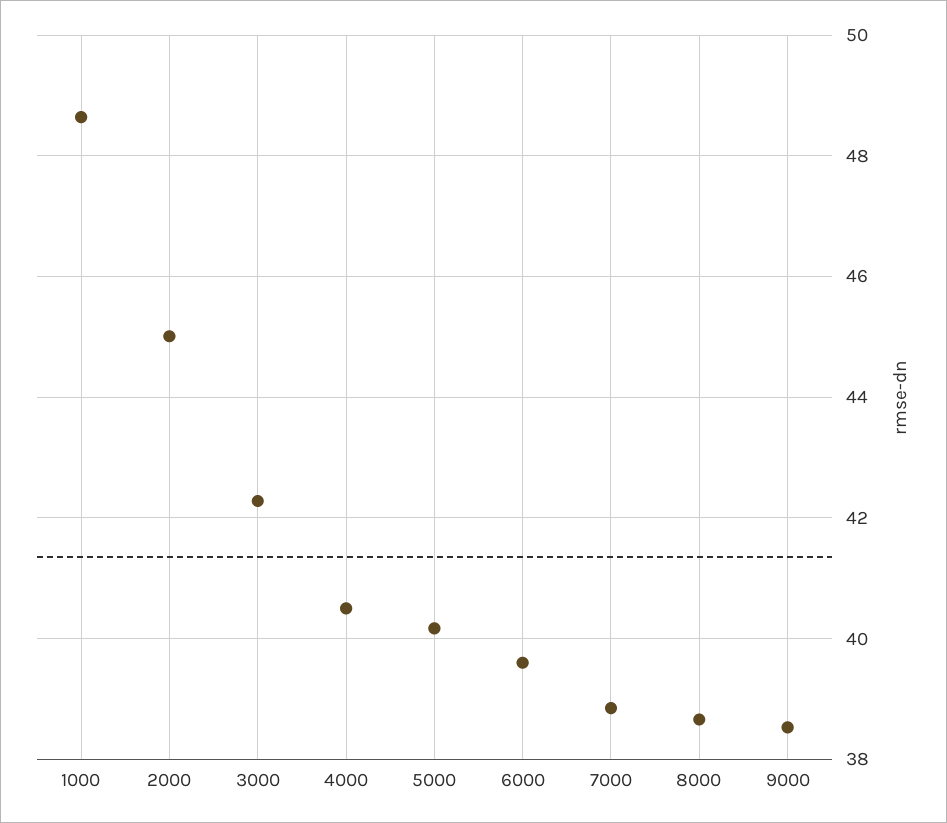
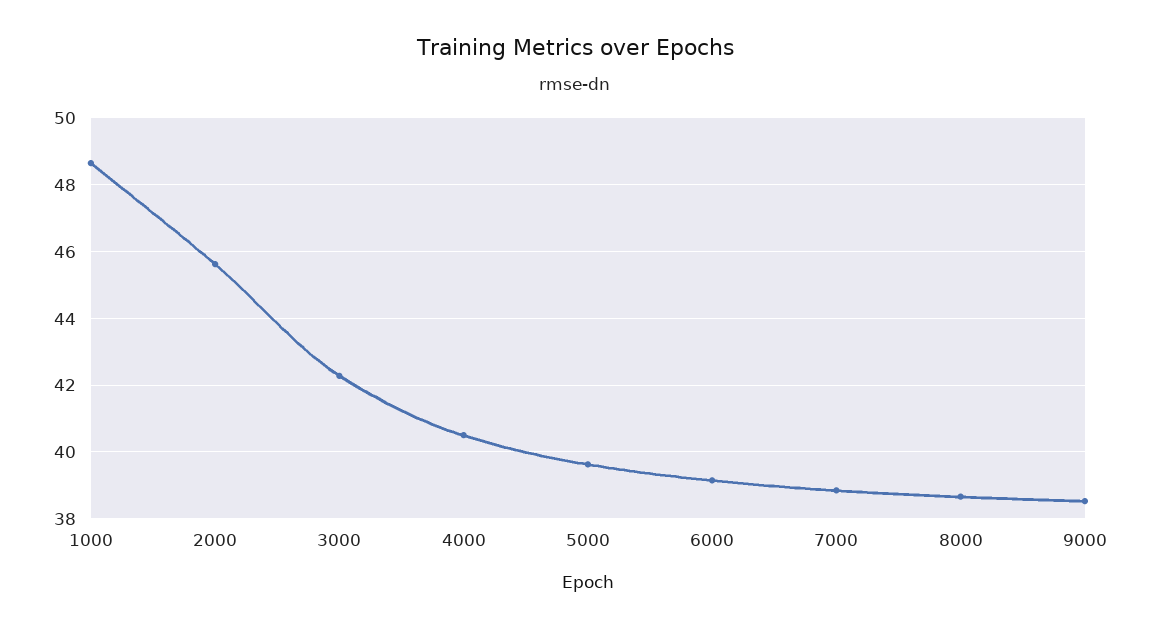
  {
    "1000": 48.6,
-   "2000": 45,
+   "2000": 45.6,
    "3000": 42.2,
    "4000": 40.6,
-   "5000": 40.2,
+   "5000": 39.6,
-   "6000": 39.6,
+   "6000": 39.2,
    "7000": 38.8,
    "8000": 38.6,
    "9000": 38.6
  }

